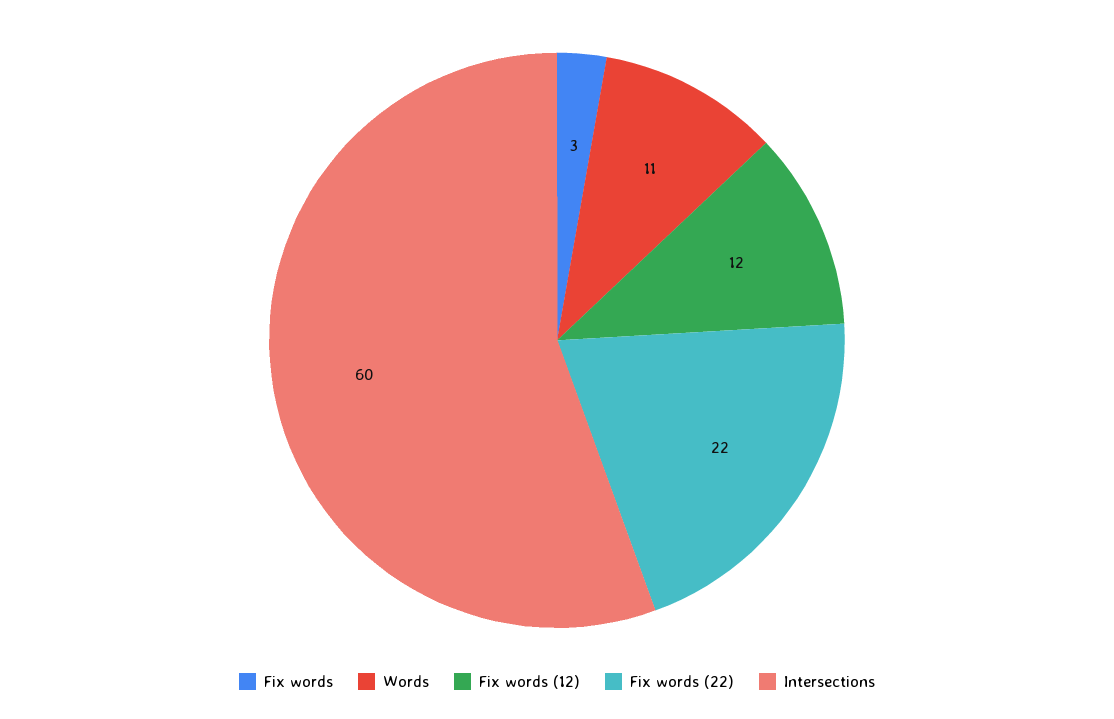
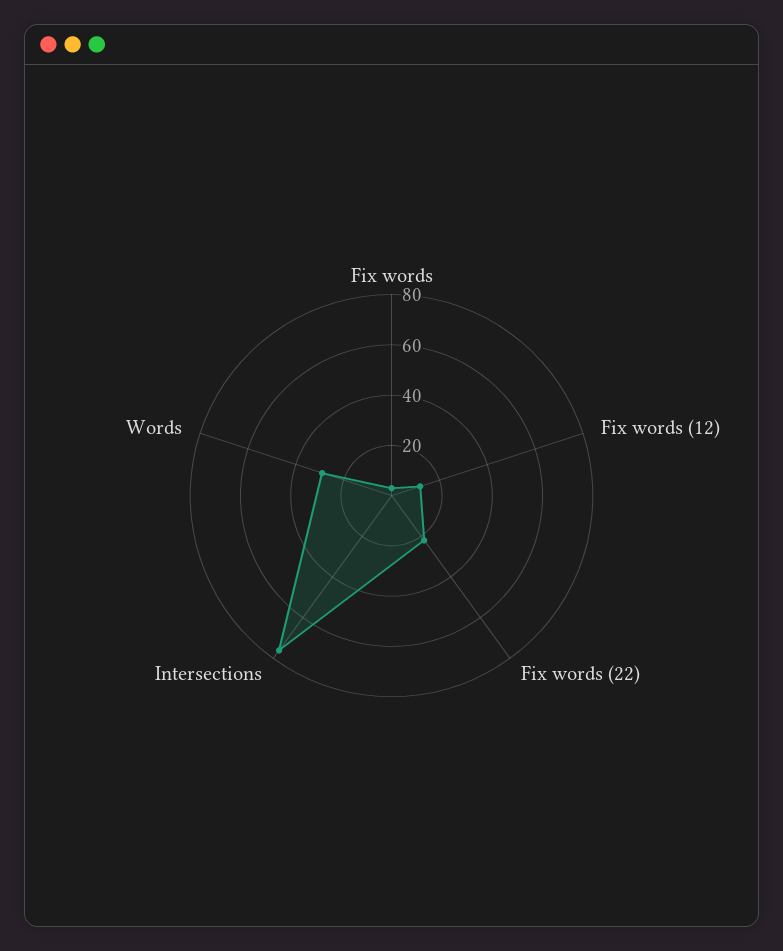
  {
    "Fix words": 3,
-   "Words": 11,
+   "Words": 30,
    "Fix words (12)": 12,
    "Fix words (22)": 22,
-   "Intersections": 60
+   "Intersections": 75
  }

